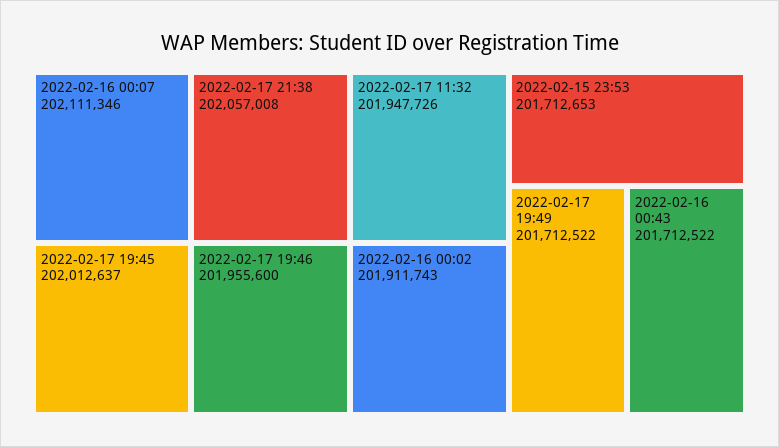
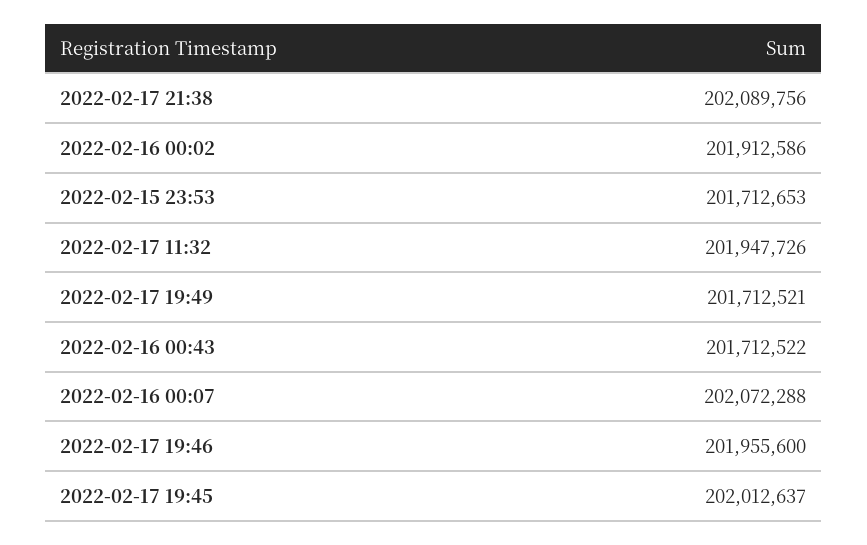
  {
-   "2022-02-16 00:07": 202111346,
+   "2022-02-16 00:07": 202072288,
-   "2022-02-17 21:38": 202057008,
+   "2022-02-17 21:38": 202089756,
    "2022-02-17 19:45": 202012637,
    "2022-02-17 19:46": 201955600,
    "2022-02-17 11:32": 201947726,
-   "2022-02-16 00:02": 201911743,
+   "2022-02-16 00:02": 201912586,
    "2022-02-15 23:53": 201712653,
-   "2022-02-17 19:49": 201712522,
+   "2022-02-17 19:49": 201712521,
    "2022-02-16 00:43": 201712522
  }

